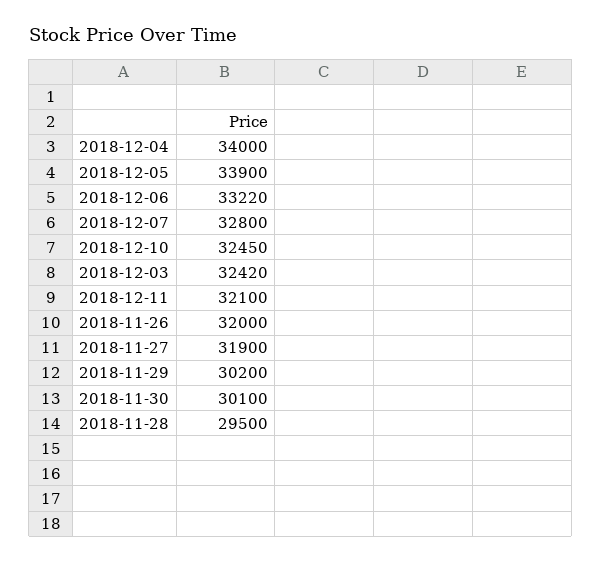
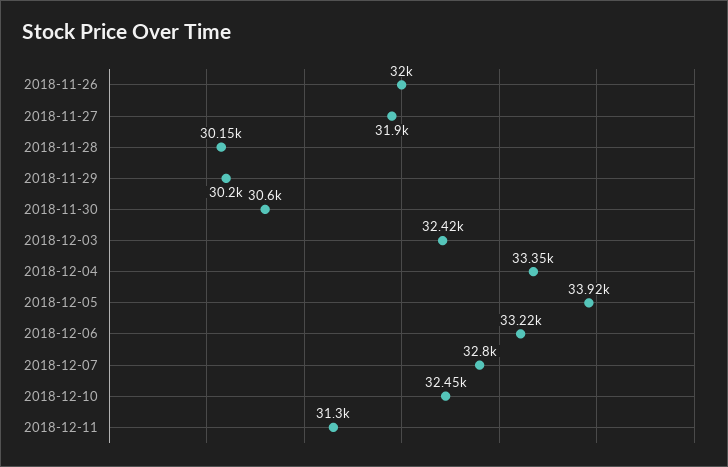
  {
-   "2018-12-04": 34000,
+   "2018-12-04": 33350,
-   "2018-12-05": 33900,
+   "2018-12-05": 33920,
    "2018-12-06": 33220,
    "2018-12-07": 32800,
    "2018-12-10": 32450,
    "2018-12-03": 32420,
-   "2018-12-11": 32100,
+   "2018-12-11": 31300,
    "2018-11-26": 32000,
    "2018-11-27": 31900,
    "2018-11-29": 30200,
-   "2018-11-30": 30100,
+   "2018-11-30": 30600,
-   "2018-11-28": 29500
+   "2018-11-28": 30150
  }

